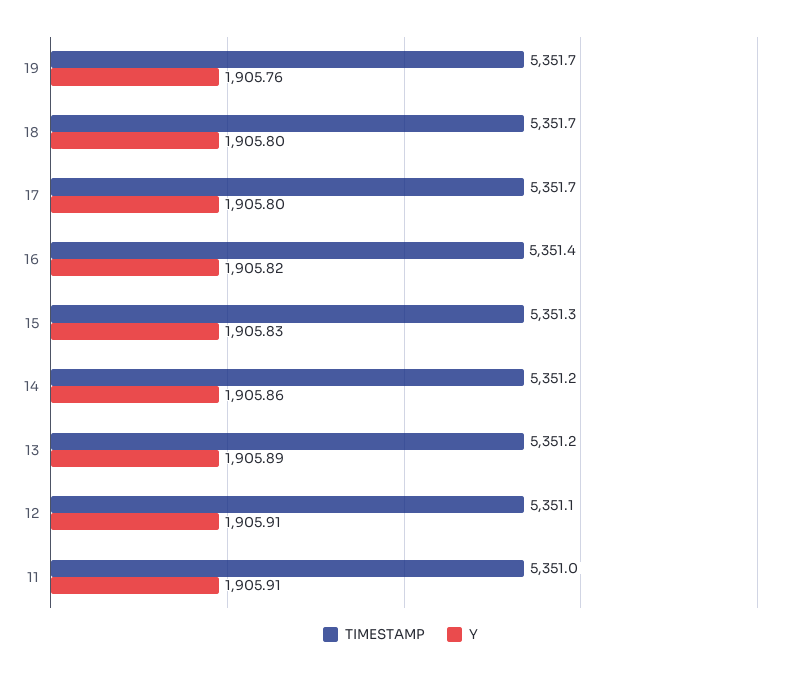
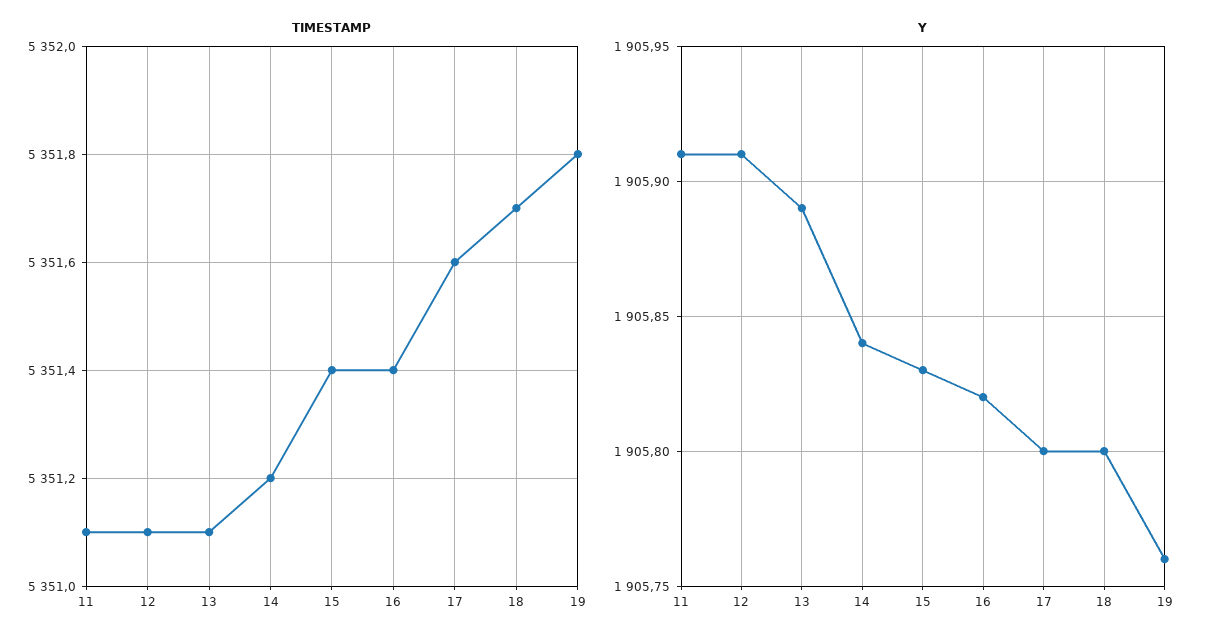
  {
    "TIMESTAMP": {
-     "19": 5351.7,
+     "19": 5351.8,
      "18": 5351.7,
-     "17": 5351.7,
+     "17": 5351.6,
      "16": 5351.4,
-     "15": 5351.3,
+     "15": 5351.4,
      "14": 5351.2,
-     "13": 5351.2,
+     "13": 5351.1,
      "12": 5351.1,
-     "11": 5351
+     "11": 5351.1
    },
    "Y": {
      "19": 1905.76,
      "18": 1905.8,
      "17": 1905.8,
      "16": 1905.82,
      "15": 1905.83,
-     "14": 1905.86,
+     "14": 1905.84,
      "13": 1905.89,
      "12": 1905.91,
      "11": 1905.91
    }
  }

